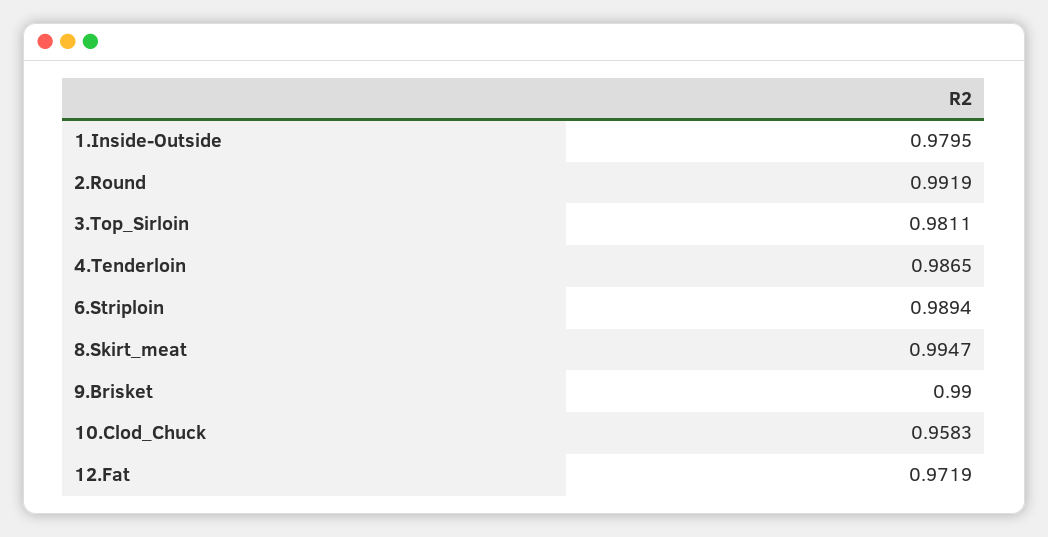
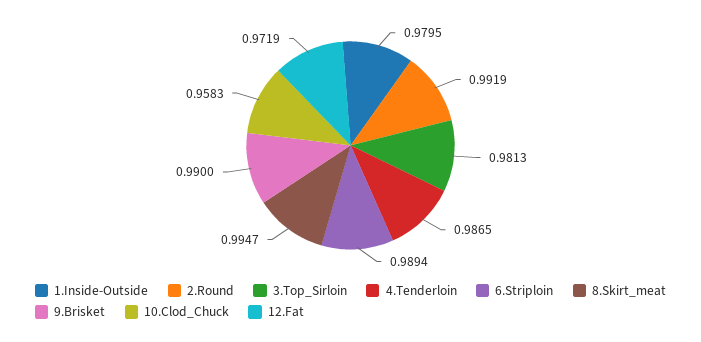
  {
    "1.Inside-Outside": 0.9795,
    "2.Round": 0.9919,
-   "3.Top_Sirloin": 0.9811,
+   "3.Top_Sirloin": 0.9813,
    "4.Tenderloin": 0.9865,
    "6.Striploin": 0.9894,
    "8.Skirt_meat": 0.9947,
    "9.Brisket": 0.99,
    "10.Clod_Chuck": 0.9583,
    "12.Fat": 0.9719
  }

